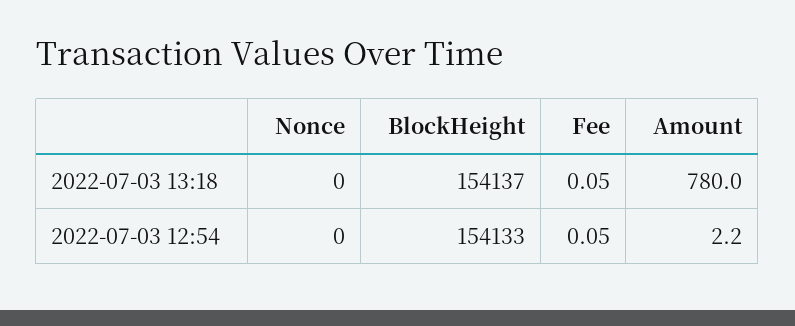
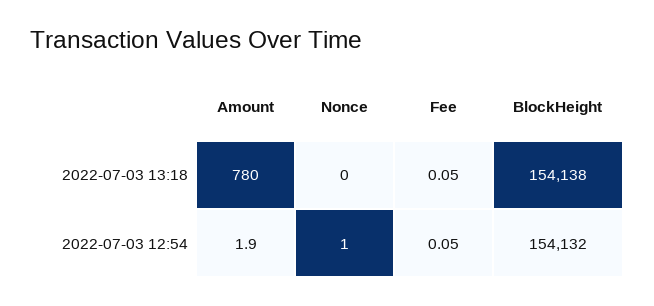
  {
    "Nonce": {
      "2022-07-03 13:18": 0,
-     "2022-07-03 12:54": 0
+     "2022-07-03 12:54": 1
    },
    "BlockHeight": {
-     "2022-07-03 13:18": 154137,
+     "2022-07-03 13:18": 154138,
-     "2022-07-03 12:54": 154133
+     "2022-07-03 12:54": 154132
    },
    "Fee": {
      "2022-07-03 13:18": 0.05,
      "2022-07-03 12:54": 0.05
    },
    "Amount": {
      "2022-07-03 13:18": 780,
-     "2022-07-03 12:54": 2.2
+     "2022-07-03 12:54": 1.9
    }
  }

